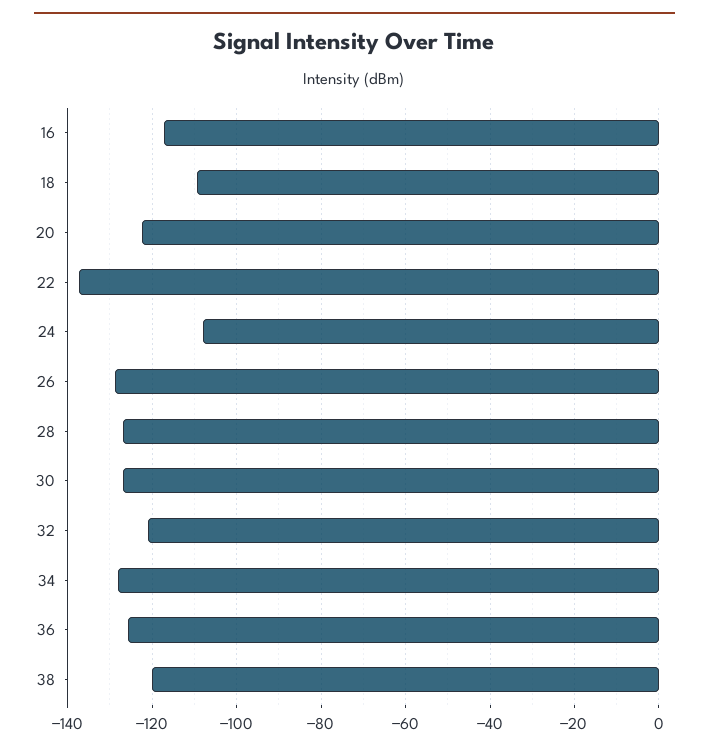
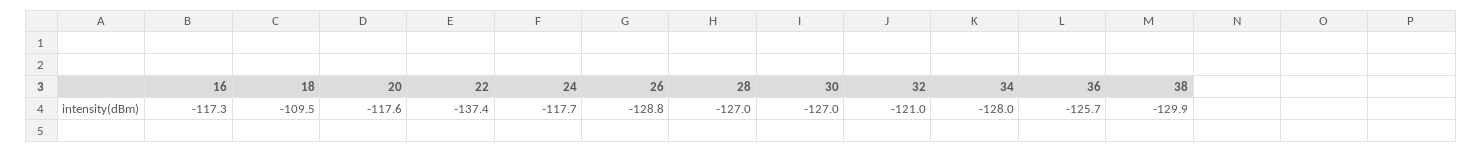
  {
    "16": -117.3,
    "18": -109.5,
-   "20": -122,
+   "20": -117.6,
    "22": -137.4,
-   "24": -108,
+   "24": -117.7,
    "26": -128.8,
    "28": -127,
    "30": -127,
    "32": -121,
    "34": -128,
    "36": -125.7,
-   "38": -120
+   "38": -129.9
  }

